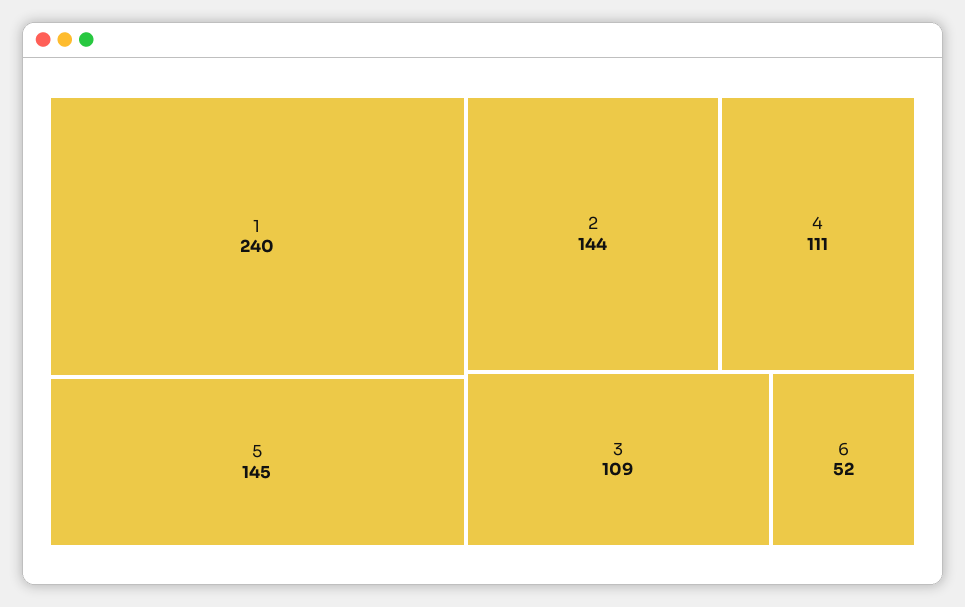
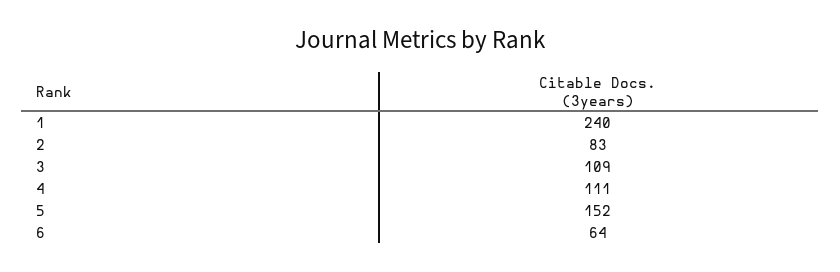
  {
    "1": 240,
-   "5": 145,
+   "5": 152,
-   "2": 144,
+   "2": 83,
    "4": 111,
    "3": 109,
-   "6": 52
+   "6": 64
  }

